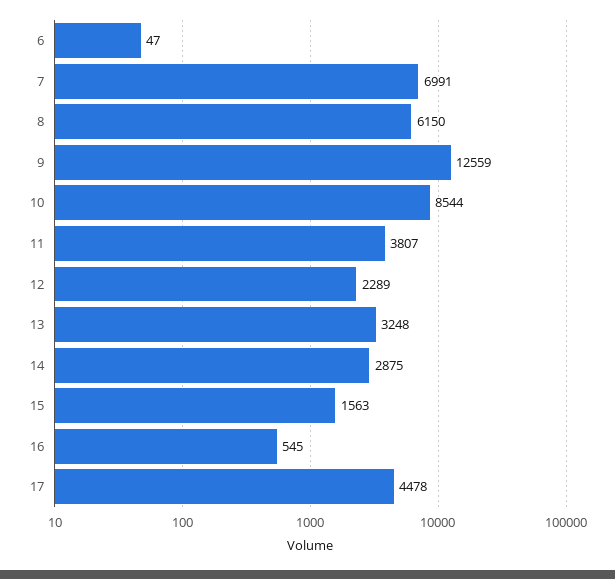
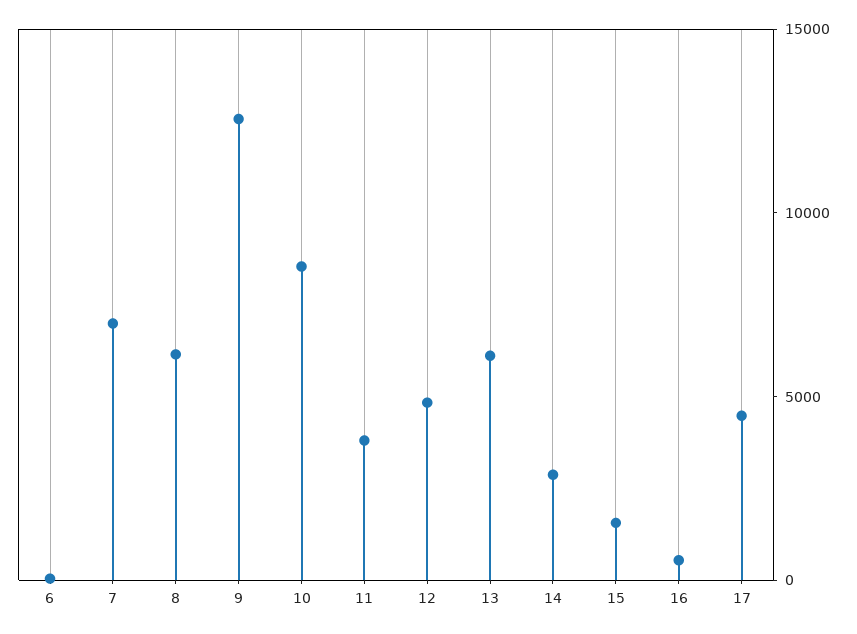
  {
    "6": 47,
    "7": 6991,
    "8": 6150,
    "9": 12559,
    "10": 8544,
    "11": 3807,
-   "12": 2289,
+   "12": 5000,
-   "13": 3248,
+   "13": 6000,
    "14": 2875,
    "15": 1563,
    "16": 545,
    "17": 4478
  }

